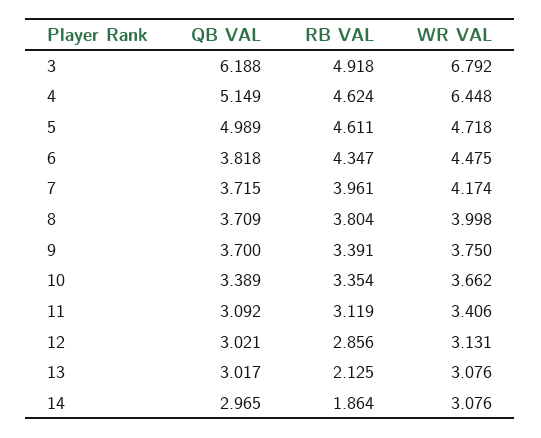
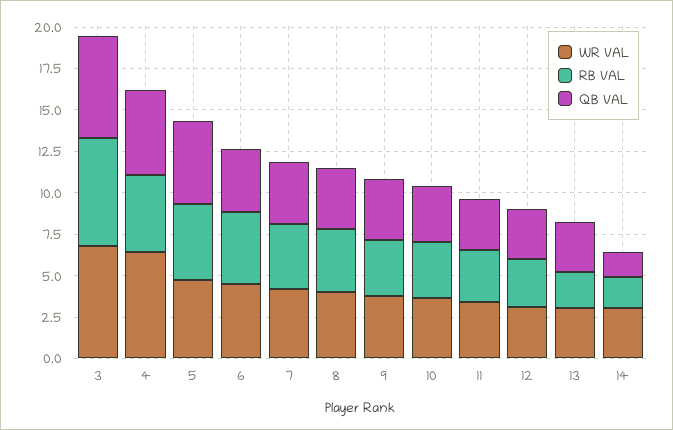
  {
    "QB VAL": {
      "3": 6.188,
      "4": 5.149,
      "5": 4.989,
      "6": 3.818,
      "7": 3.715,
      "8": 3.709,
      "9": 3.7,
      "10": 3.389,
      "11": 3.092,
      "12": 3.021,
      "13": 3.017,
-     "14": 2.965
+     "14": 1.5
    },
    "RB VAL": {
-     "3": 4.918,
+     "3": 6.5,
      "4": 4.624,
      "5": 4.611,
      "6": 4.347,
      "7": 3.961,
      "8": 3.804,
      "9": 3.391,
      "10": 3.354,
      "11": 3.119,
      "12": 2.856,
      "13": 2.125,
      "14": 1.864
    },
    "WR VAL": {
      "3": 6.792,
      "4": 6.448,
      "5": 4.718,
      "6": 4.475,
      "7": 4.174,
      "8": 3.998,
      "9": 3.75,
      "10": 3.662,
      "11": 3.406,
      "12": 3.131,
      "13": 3.076,
      "14": 3.076
    }
  }

